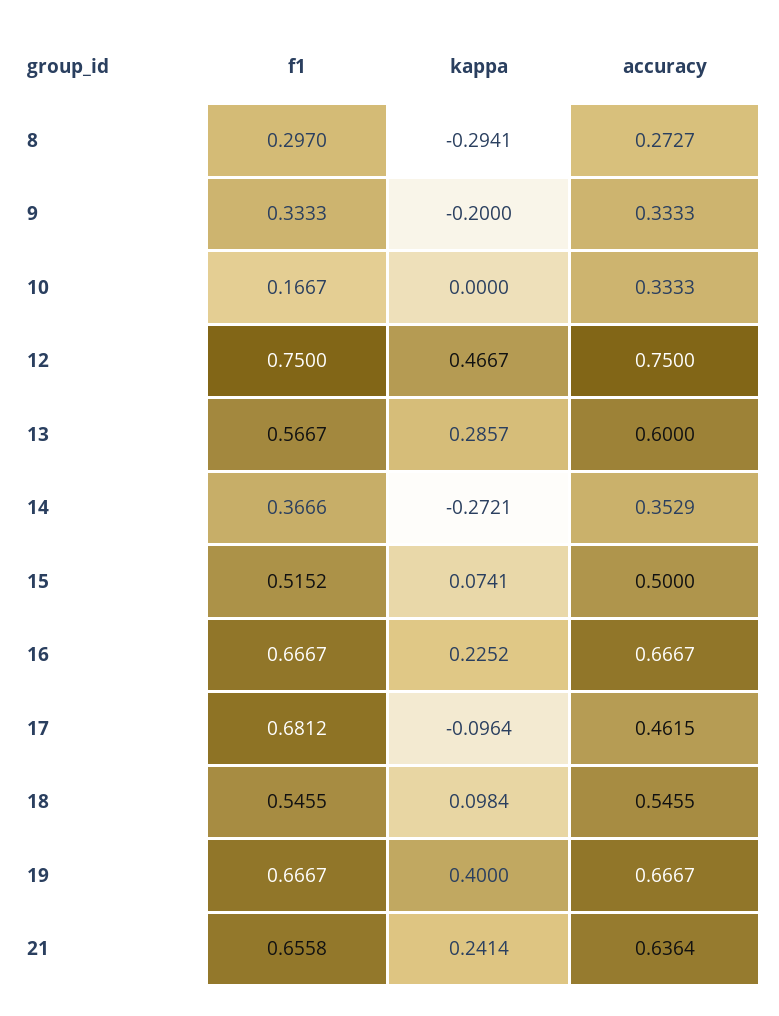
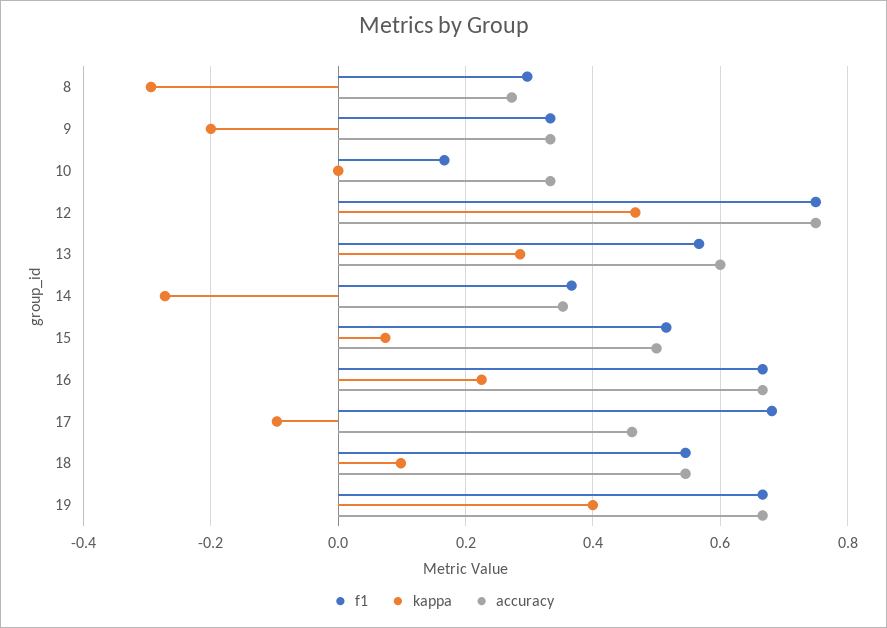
  {
    "f1": {
      "8": 0.297,
      "9": 0.3333,
      "10": 0.1667,
      "12": 0.75,
      "13": 0.5667,
      "14": 0.3666,
      "15": 0.5152,
      "16": 0.6667,
      "17": 0.6812,
      "18": 0.5455,
-     "19": 0.6667,
+     "19": 0.6667
-     "21": 0.6558
    },
    "kappa": {
      "8": -0.2941,
      "9": -0.2,
      "10": 0,
      "12": 0.4667,
      "13": 0.2857,
      "14": -0.2721,
      "15": 0.0741,
      "16": 0.2252,
      "17": -0.0964,
      "18": 0.0984,
-     "19": 0.4,
+     "19": 0.4
-     "21": 0.2414
    },
    "accuracy": {
      "8": 0.2727,
      "9": 0.3333,
      "10": 0.3333,
      "12": 0.75,
      "13": 0.6,
      "14": 0.3529,
      "15": 0.5,
      "16": 0.6667,
      "17": 0.4615,
      "18": 0.5455,
-     "19": 0.6667,
+     "19": 0.6667
-     "21": 0.6364
    }
  }

